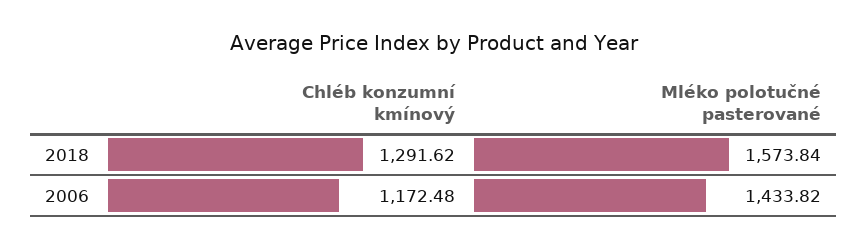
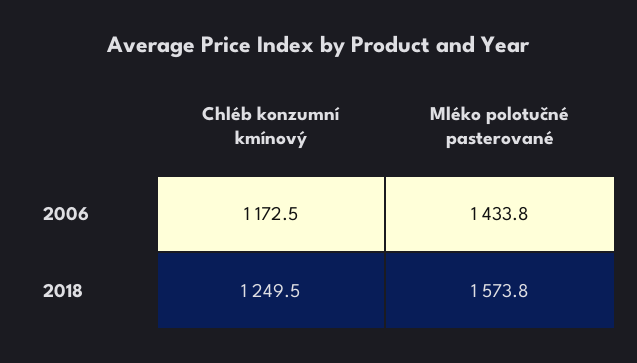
  {
    "Chléb konzumní kmínový": {
-     "2018": 1291.62,
+     "2018": 1249.5,
      "2006": 1172.48
    },
    "Mléko polotučné pasterované": {
      "2018": 1573.84,
      "2006": 1433.82
    }
  }

